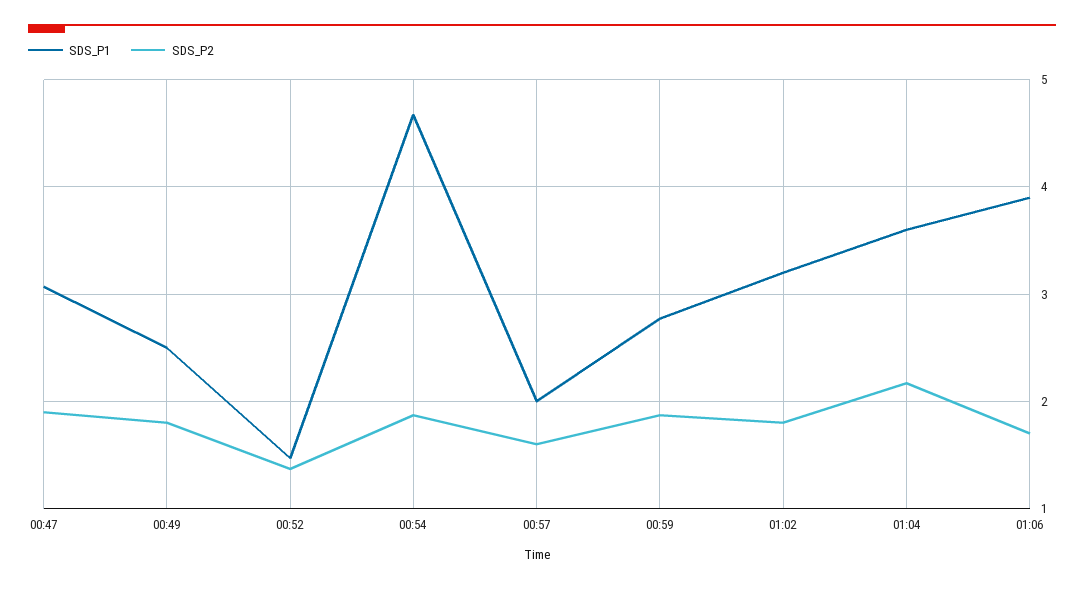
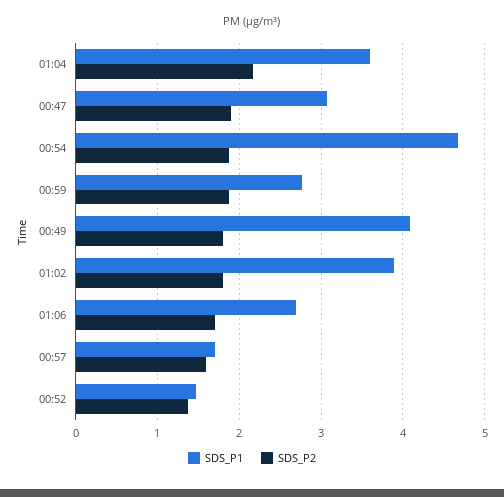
  {
    "SDS_P1": {
      "00:47": 3.1,
-     "00:49": 2.5,
+     "00:49": 4.1,
      "00:52": 1.5,
      "00:54": 4.7,
-     "00:57": 2,
+     "00:57": 1.7,
      "00:59": 2.8,
-     "01:02": 3.2,
+     "01:02": 3.9,
      "01:04": 3.6,
-     "01:06": 3.9
+     "01:06": 2.7
    },
    "SDS_P2": {
      "00:47": 1.9,
      "00:49": 1.8,
      "00:52": 1.4,
      "00:54": 1.9,
      "00:57": 1.6,
      "00:59": 1.9,
      "01:02": 1.8,
      "01:04": 2.2,
      "01:06": 1.7
    }
  }

